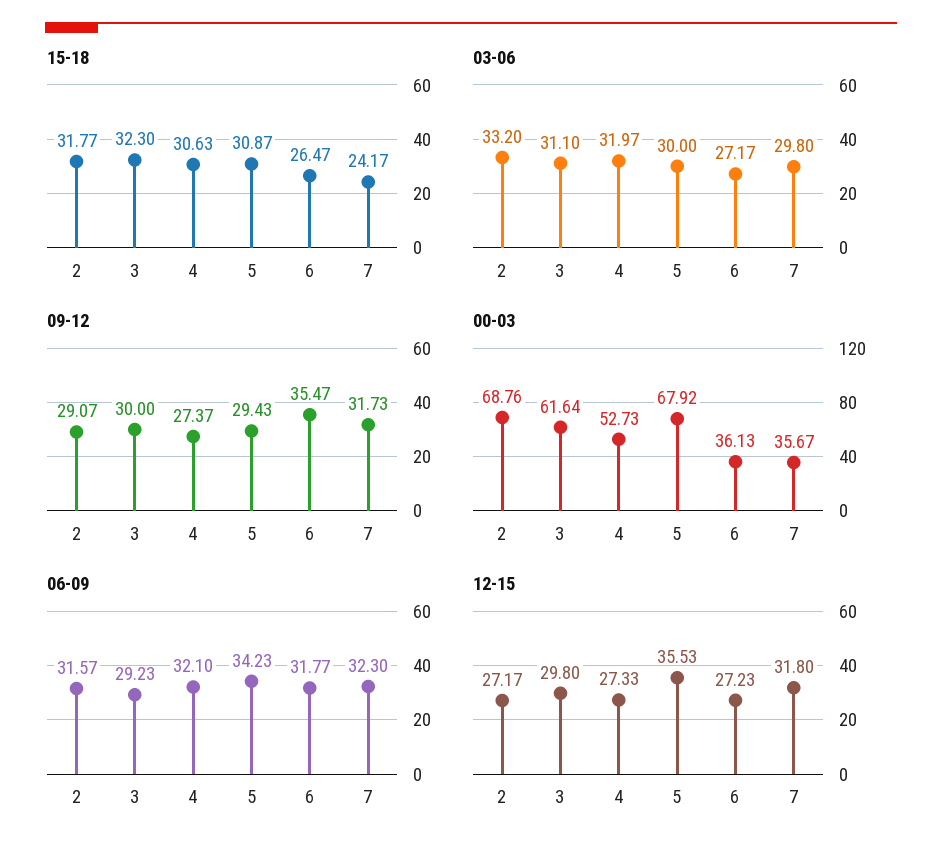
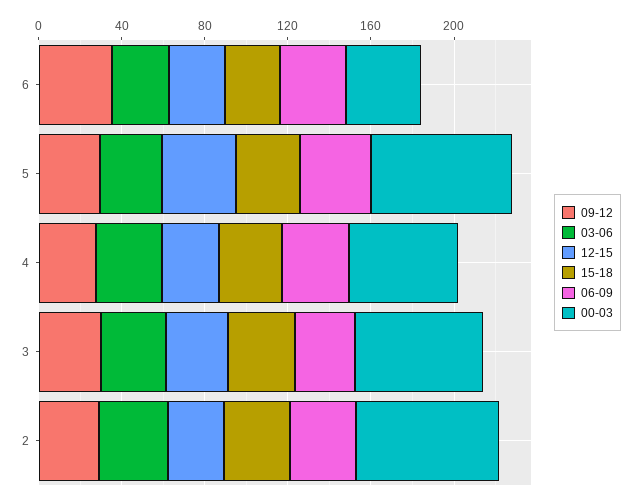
  {
    "15-18": {
      "2": 31.77,
      "3": 32.3,
      "4": 30.63,
      "5": 30.87,
-     "6": 26.47,
+     "6": 26.47
-     "7": 24.17
    },
    "03-06": {
      "2": 33.2,
      "3": 31.1,
      "4": 31.97,
      "5": 30,
-     "6": 27.17,
+     "6": 27.17
-     "7": 29.8
    },
    "09-12": {
      "2": 29.07,
      "3": 30,
      "4": 27.37,
      "5": 29.43,
-     "6": 35.47,
+     "6": 35.47
-     "7": 31.73
    },
    "00-03": {
      "2": 68.76,
      "3": 61.64,
      "4": 52.73,
      "5": 67.92,
-     "6": 36.13,
+     "6": 36.13
-     "7": 35.67
    },
    "06-09": {
      "2": 31.57,
      "3": 29.23,
      "4": 32.1,
      "5": 34.23,
-     "6": 31.77,
+     "6": 31.77
-     "7": 32.3
    },
    "12-15": {
      "2": 27.17,
      "3": 29.8,
      "4": 27.33,
      "5": 35.53,
-     "6": 27.23,
+     "6": 27.23
-     "7": 31.8
    }
  }

